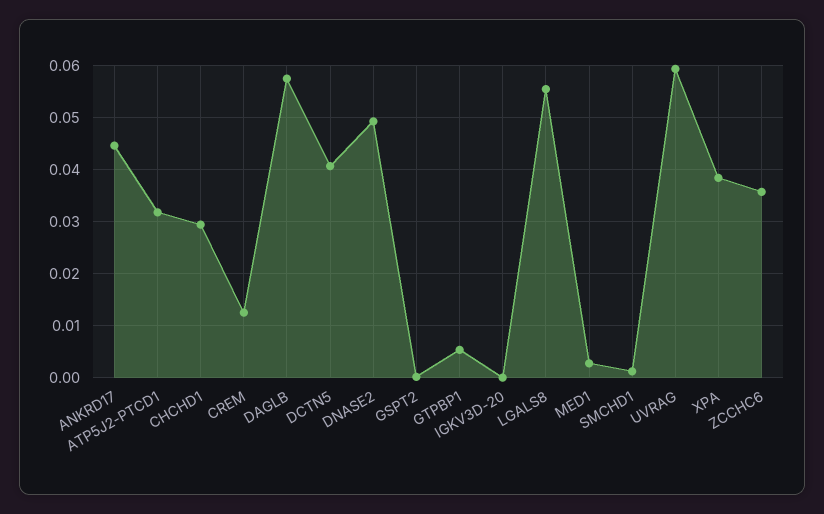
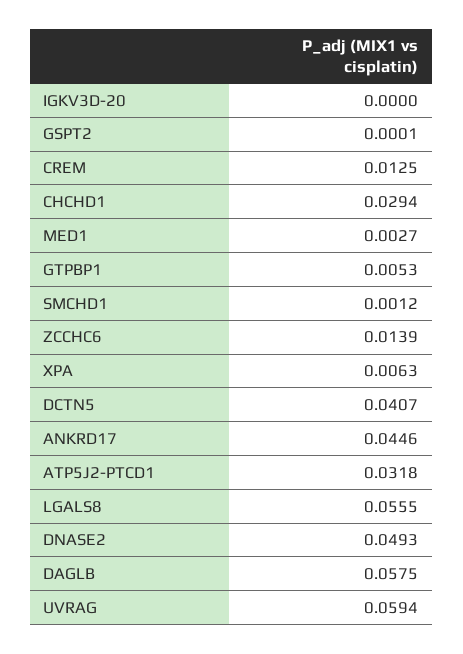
  {
    "ANKRD17": 0.0446,
    "ATP5J2-PTCD1": 0.0318,
    "CHCHD1": 0.0294,
    "CREM": 0.0125,
    "DAGLB": 0.0575,
    "DCTN5": 0.0407,
    "DNASE2": 0.0493,
    "GSPT2": 0.0001,
    "GTPBP1": 0.0053,
    "IGKV3D-20": 0,
    "LGALS8": 0.0555,
    "MED1": 0.0027,
    "SMCHD1": 0.0012,
    "UVRAG": 0.0594,
-   "XPA": 0.038,
+   "XPA": 0.0063,
-   "ZCCHC6": 0.036
+   "ZCCHC6": 0.0139
  }

